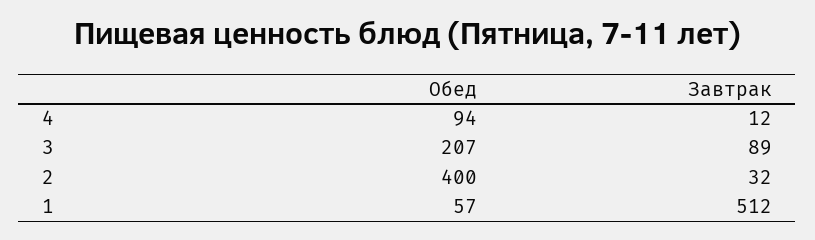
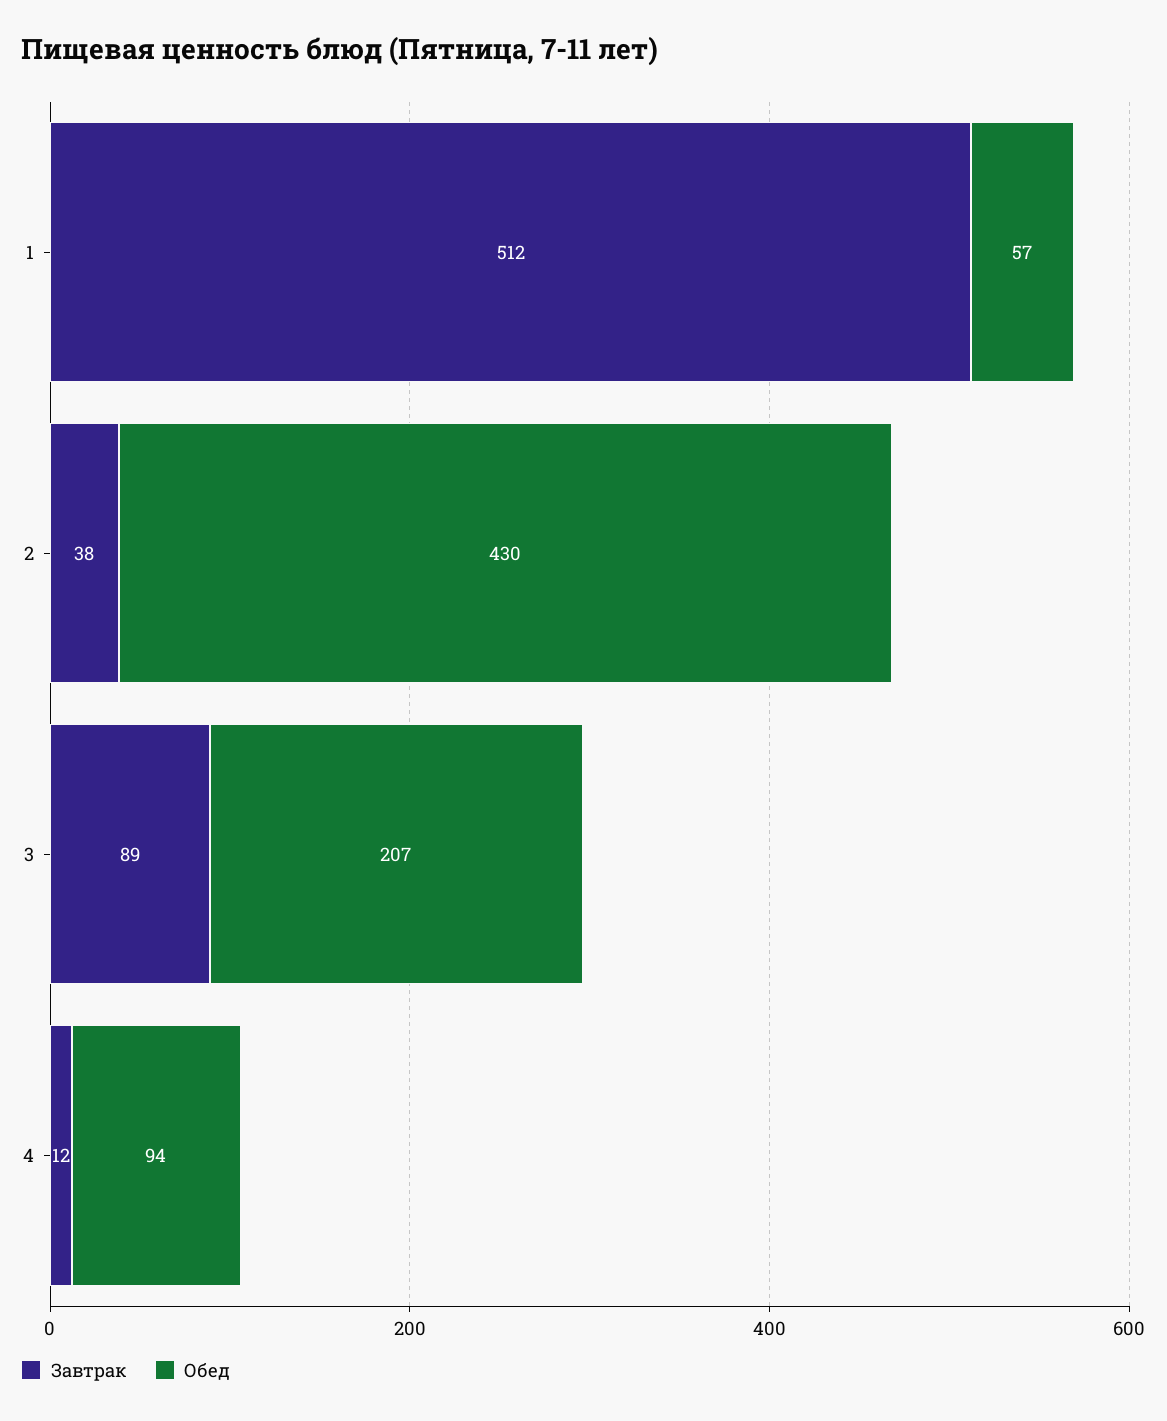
  {
    "Обед": {
      "4": 94,
      "3": 207,
-     "2": 400,
+     "2": 430,
      "1": 57
    },
    "Завтрак": {
      "4": 12,
      "3": 89,
-     "2": 32,
+     "2": 38,
      "1": 512
    }
  }

